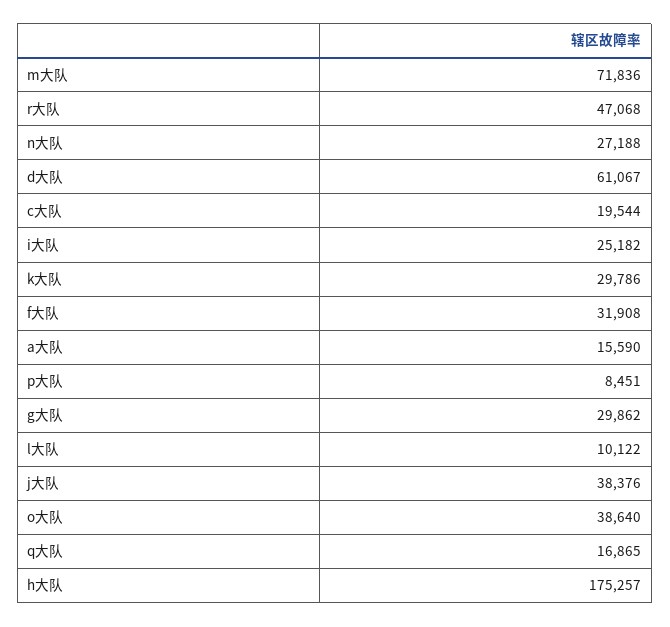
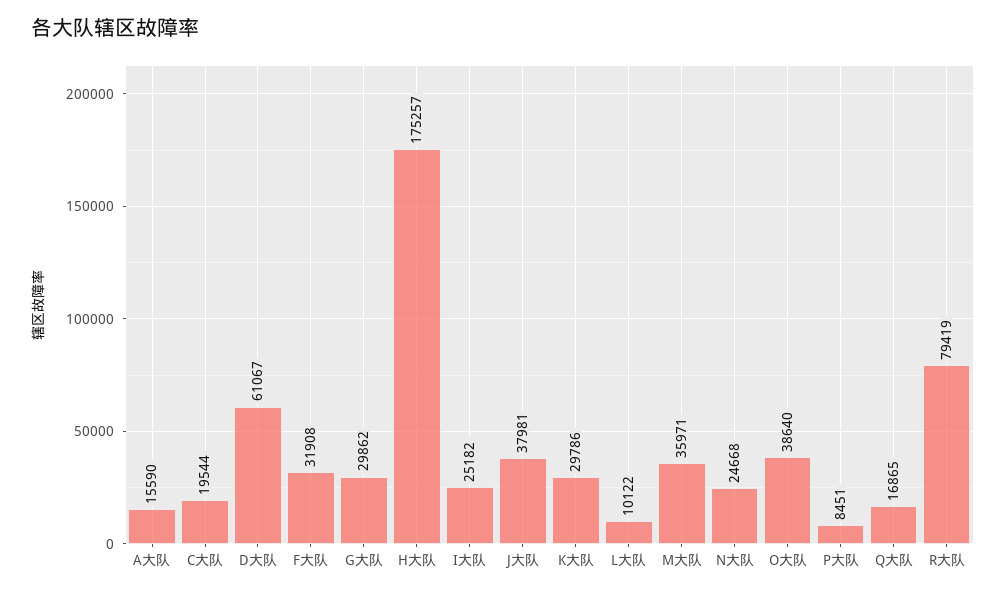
  {
-   "m大队": 71836,
+   "m大队": 35971,
-   "r大队": 47068,
+   "r大队": 79419,
-   "n大队": 27188,
+   "n大队": 24668,
    "d大队": 61067,
    "c大队": 19544,
    "i大队": 25182,
    "k大队": 29786,
    "f大队": 31908,
    "a大队": 15590,
    "p大队": 8451,
    "g大队": 29862,
    "l大队": 10122,
-   "j大队": 38376,
+   "j大队": 37981,
    "o大队": 38640,
    "q大队": 16865,
    "h大队": 175257
  }

